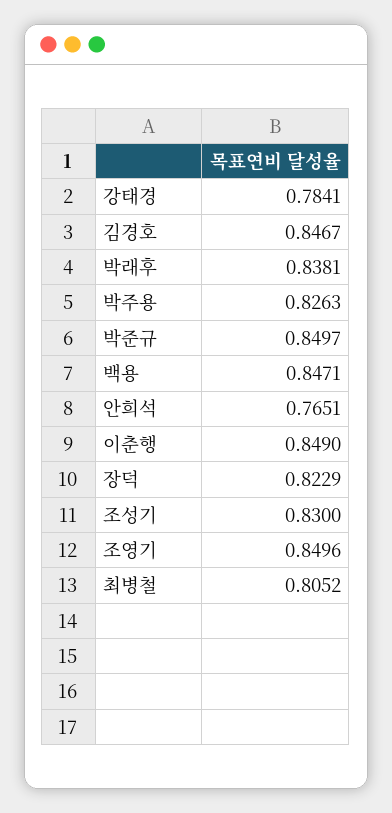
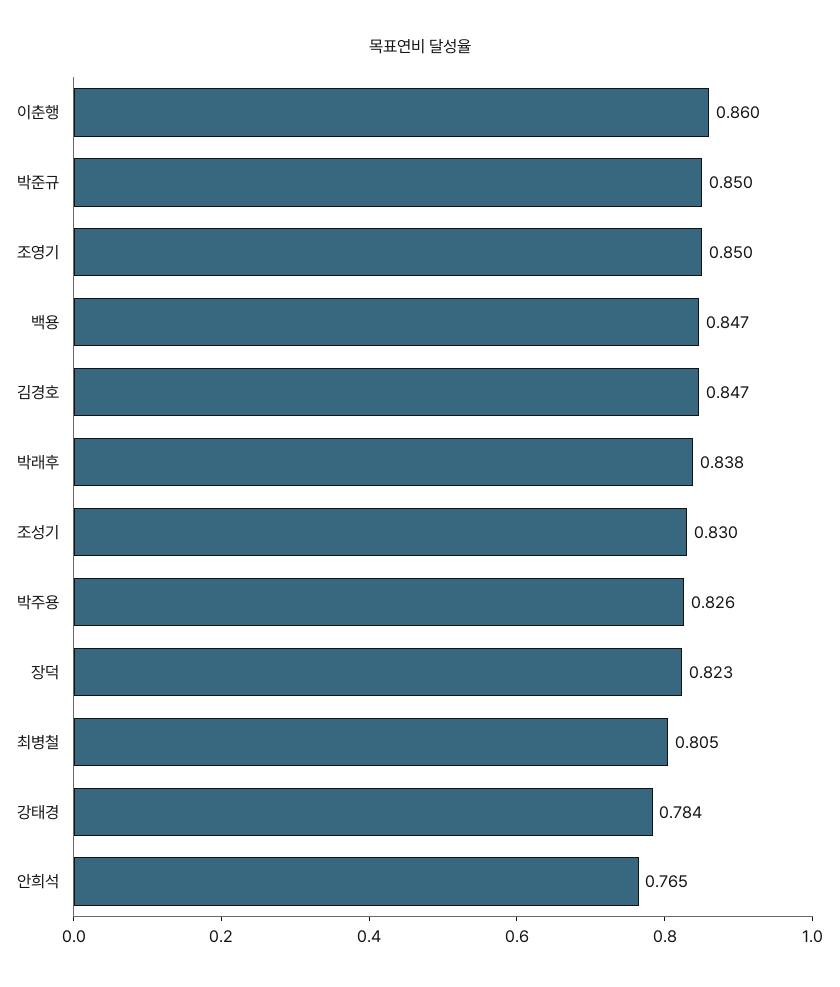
  {
    "강태경": 0.7841,
    "김경호": 0.8467,
    "박래후": 0.8381,
    "박주용": 0.8263,
    "박준규": 0.8497,
    "백용": 0.8471,
    "안희석": 0.7651,
-   "이춘행": 0.849,
+   "이춘행": 0.86,
    "장덕": 0.8229,
    "조성기": 0.83,
    "조영기": 0.8496,
    "최병철": 0.8052
  }

